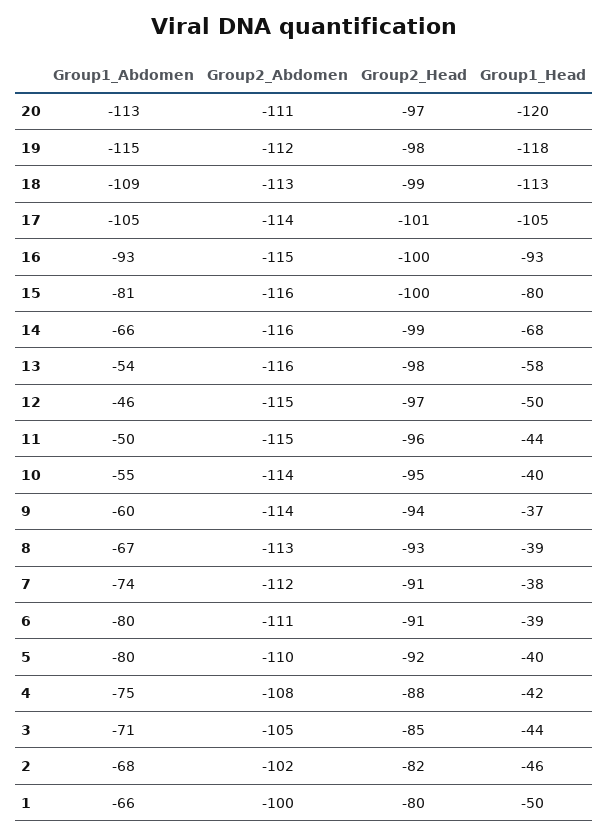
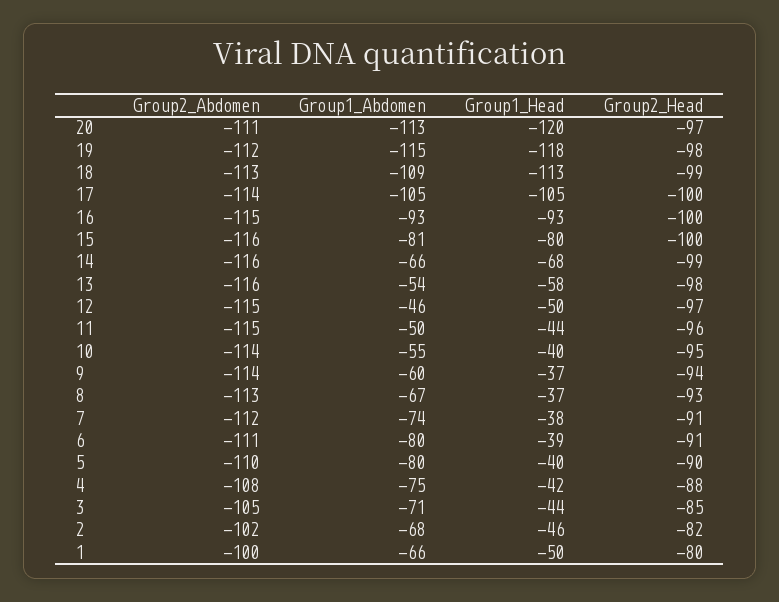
  {
    "Group1_Abdomen": {
      "20": -113,
      "19": -115,
      "18": -109,
      "17": -105,
      "16": -93,
      "15": -81,
      "14": -66,
      "13": -54,
      "12": -46,
      "11": -50,
      "10": -55,
      "9": -60,
      "8": -67,
      "7": -74,
      "6": -80,
      "5": -80,
      "4": -75,
      "3": -71,
      "2": -68,
      "1": -66
    },
    "Group2_Abdomen": {
      "20": -111,
      "19": -112,
      "18": -113,
      "17": -114,
      "16": -115,
      "15": -116,
      "14": -116,
      "13": -116,
      "12": -115,
      "11": -115,
      "10": -114,
      "9": -114,
      "8": -113,
      "7": -112,
      "6": -111,
      "5": -110,
      "4": -108,
      "3": -105,
      "2": -102,
      "1": -100
    },
    "Group2_Head": {
      "20": -97,
      "19": -98,
      "18": -99,
-     "17": -101,
+     "17": -100,
      "16": -100,
      "15": -100,
      "14": -99,
      "13": -98,
      "12": -97,
      "11": -96,
      "10": -95,
      "9": -94,
      "8": -93,
      "7": -91,
      "6": -91,
-     "5": -92,
+     "5": -90,
      "4": -88,
      "3": -85,
      "2": -82,
      "1": -80
    },
    "Group1_Head": {
      "20": -120,
      "19": -118,
      "18": -113,
      "17": -105,
      "16": -93,
      "15": -80,
      "14": -68,
      "13": -58,
      "12": -50,
      "11": -44,
      "10": -40,
      "9": -37,
-     "8": -39,
+     "8": -37,
      "7": -38,
      "6": -39,
      "5": -40,
      "4": -42,
      "3": -44,
      "2": -46,
      "1": -50
    }
  }

